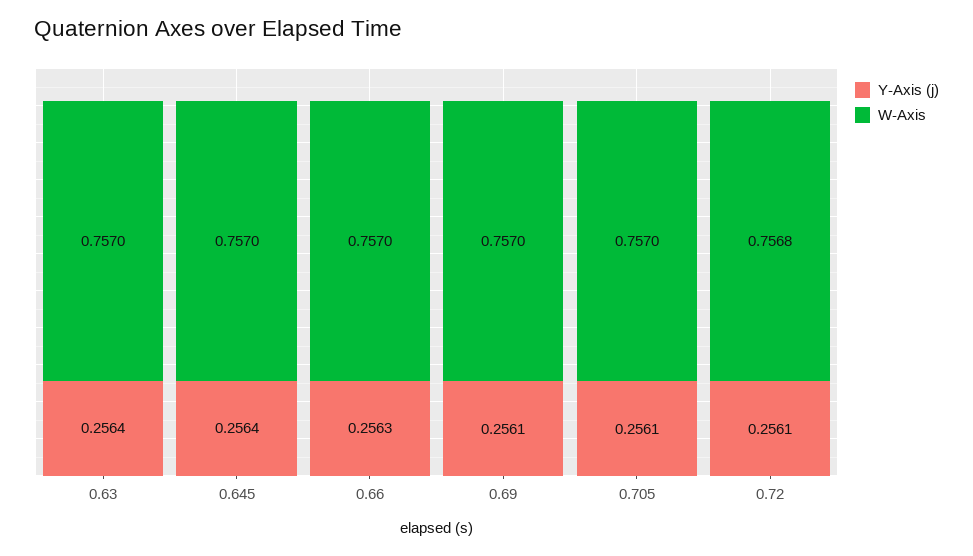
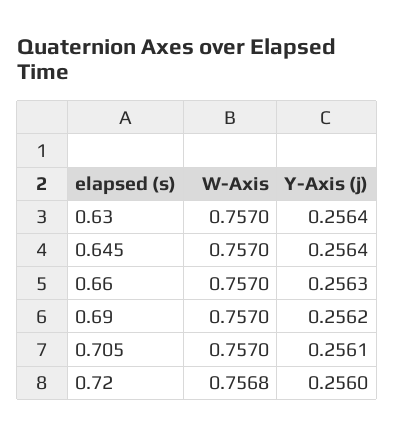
  {
    "Y-Axis (j)": {
      "0.63": 0.2564,
      "0.645": 0.2564,
      "0.66": 0.2563,
-     "0.69": 0.2561,
+     "0.69": 0.2562,
      "0.705": 0.2561,
-     "0.72": 0.2561
+     "0.72": 0.256
    },
    "W-Axis": {
      "0.63": 0.757,
      "0.645": 0.757,
      "0.66": 0.757,
      "0.69": 0.757,
      "0.705": 0.757,
      "0.72": 0.7568
    }
  }

